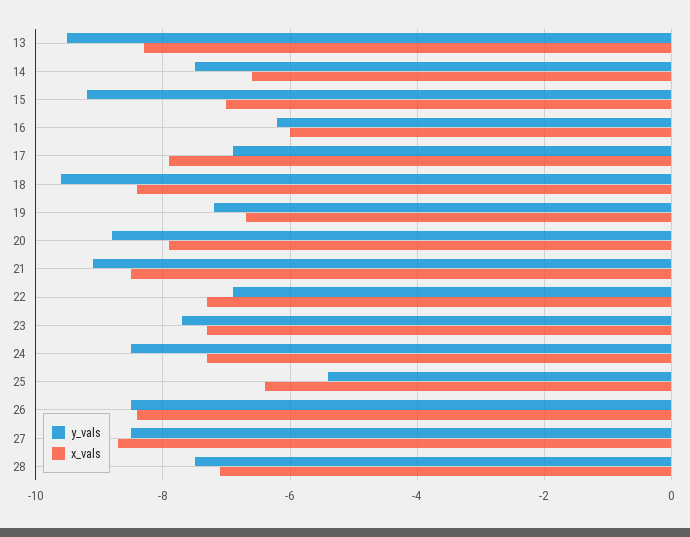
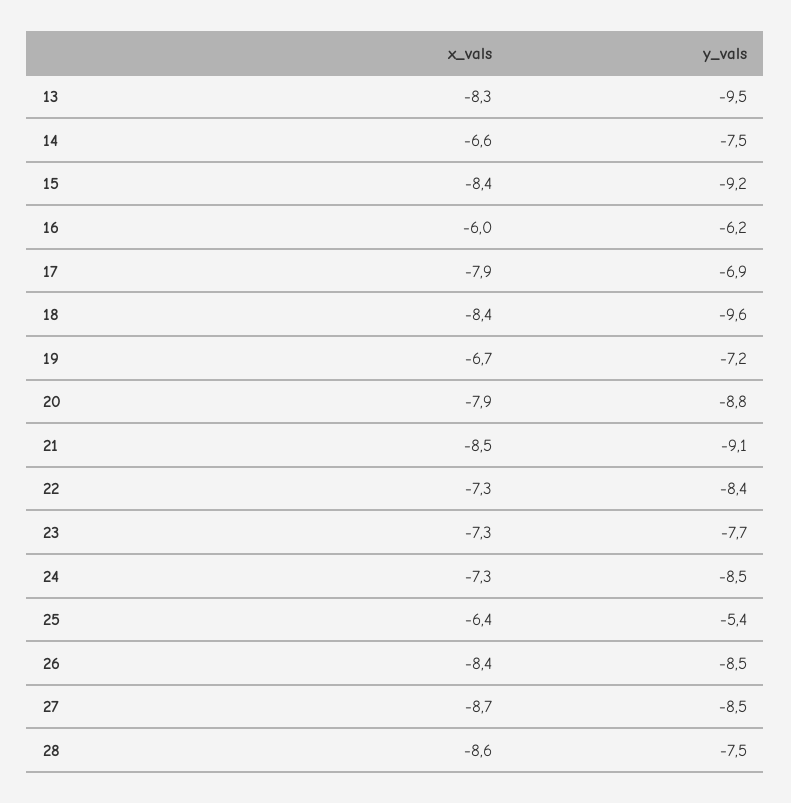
  {
    "y_vals": {
      "13": -9.5,
      "14": -7.5,
      "15": -9.2,
      "16": -6.2,
      "17": -6.9,
      "18": -9.6,
      "19": -7.2,
      "20": -8.8,
      "21": -9.1,
-     "22": -7,
+     "22": -8.4,
      "23": -7.7,
      "24": -8.5,
      "25": -5.4,
      "26": -8.5,
      "27": -8.5,
      "28": -7.5
    },
    "x_vals": {
      "13": -8.3,
      "14": -6.6,
-     "15": -7,
+     "15": -8.4,
      "16": -6,
      "17": -7.9,
      "18": -8.4,
      "19": -6.7,
      "20": -7.9,
      "21": -8.5,
      "22": -7.3,
      "23": -7.3,
      "24": -7.3,
      "25": -6.4,
      "26": -8.4,
      "27": -8.7,
-     "28": -7
+     "28": -8.6
    }
  }

